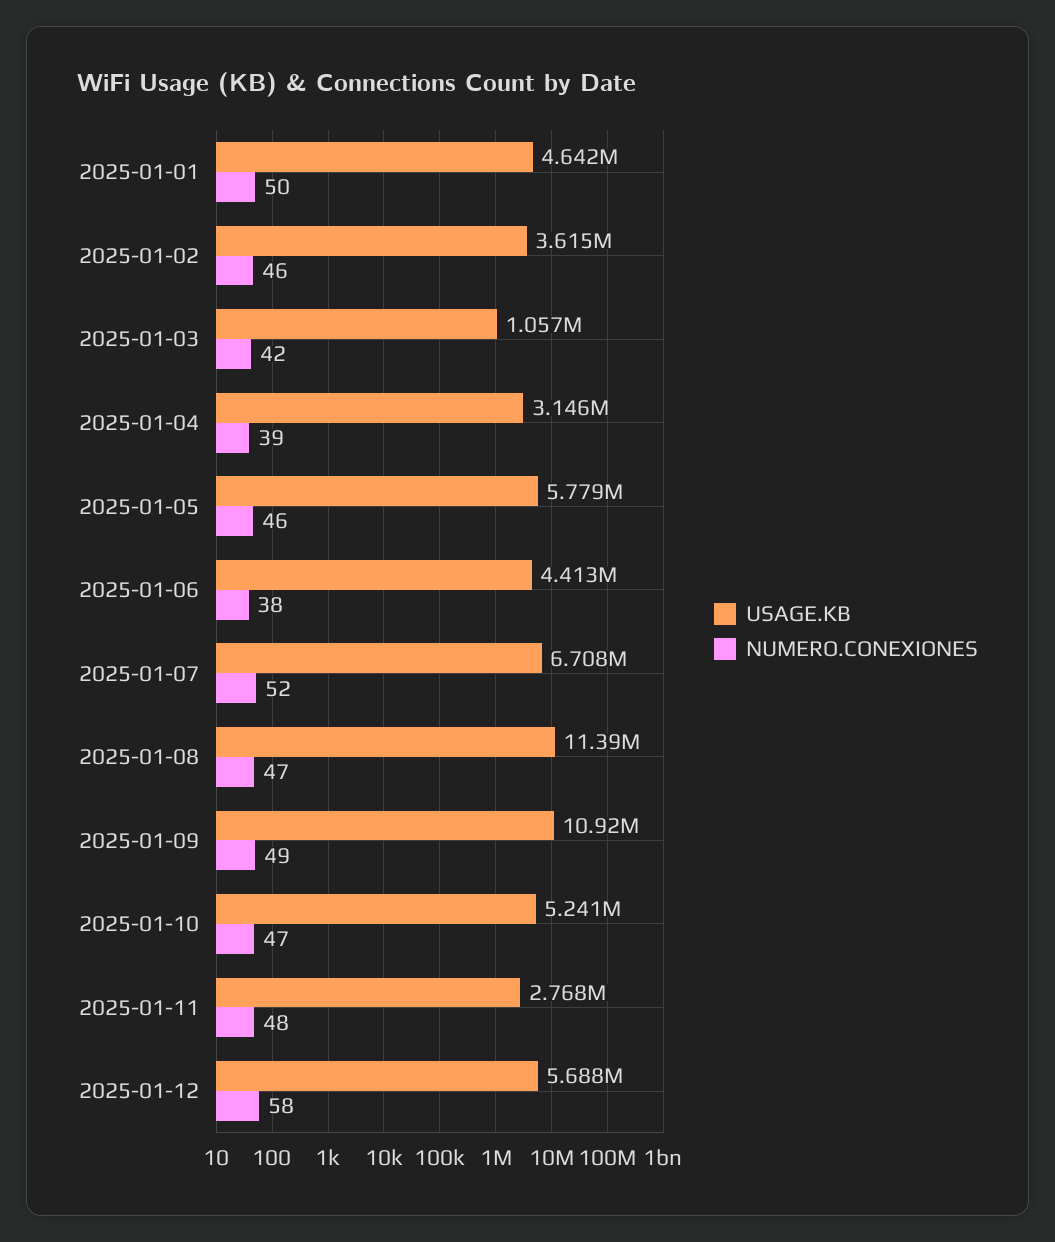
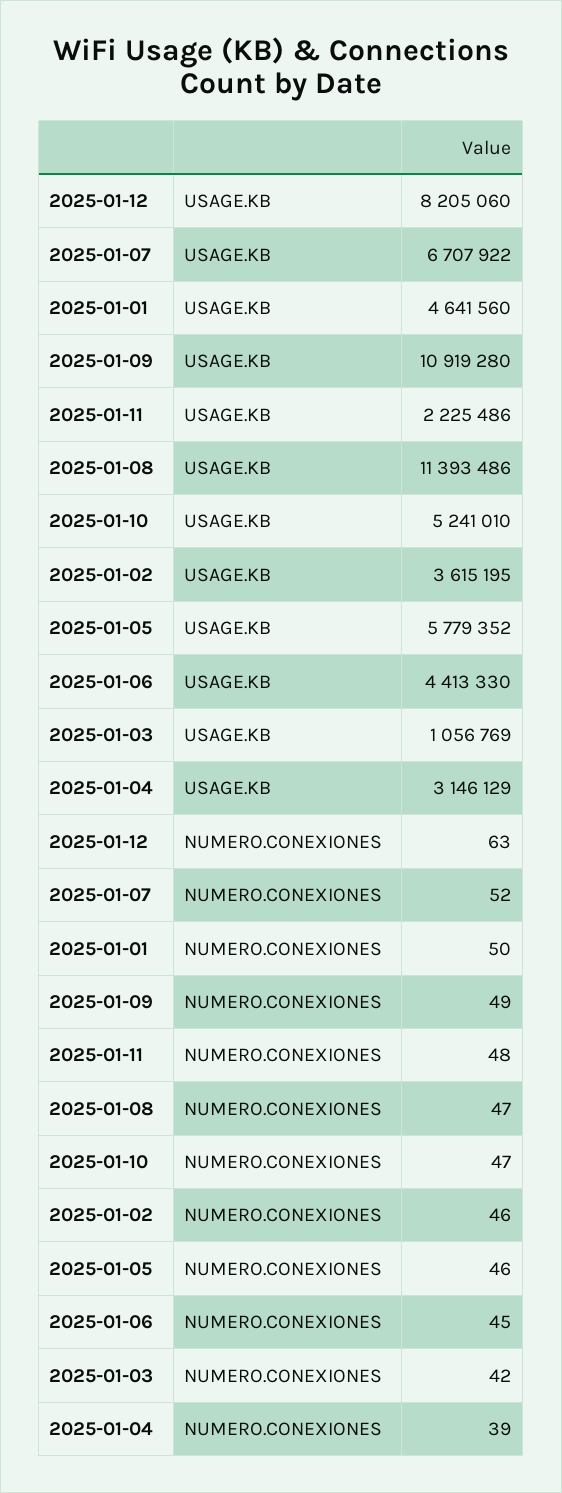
  {
    "USAGE.KB": {
      "2025-01-01": 4641560,
      "2025-01-02": 3615195,
      "2025-01-03": 1056769,
      "2025-01-04": 3146129,
      "2025-01-05": 5779352,
      "2025-01-06": 4413330,
      "2025-01-07": 6707922,
      "2025-01-08": 11393486,
      "2025-01-09": 10919280,
      "2025-01-10": 5241010,
-     "2025-01-11": 2768000,
+     "2025-01-11": 2225486,
-     "2025-01-12": 5688000
+     "2025-01-12": 8205060
    },
    "NUMERO.CONEXIONES": {
      "2025-01-01": 50,
      "2025-01-02": 46,
      "2025-01-03": 42,
      "2025-01-04": 39,
      "2025-01-05": 46,
-     "2025-01-06": 38,
+     "2025-01-06": 45,
      "2025-01-07": 52,
      "2025-01-08": 47,
      "2025-01-09": 49,
      "2025-01-10": 47,
      "2025-01-11": 48,
-     "2025-01-12": 58
+     "2025-01-12": 63
    }
  }

